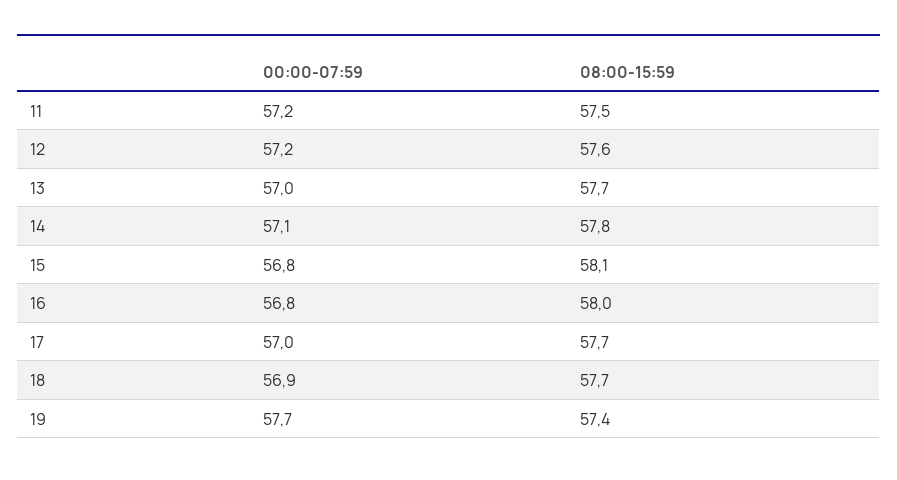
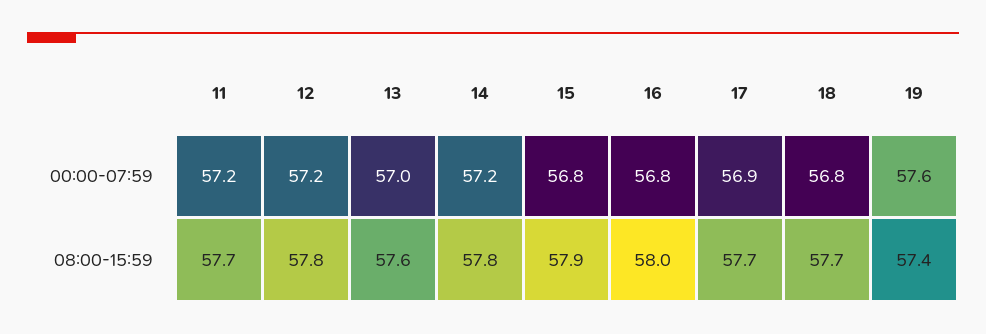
  {
    "00:00-07:59": {
      "11": 57.2,
      "12": 57.2,
      "13": 57,
-     "14": 57.1,
+     "14": 57.2,
      "15": 56.8,
      "16": 56.8,
-     "17": 57,
+     "17": 56.9,
-     "18": 56.9,
+     "18": 56.8,
-     "19": 57.7
+     "19": 57.6
    },
    "08:00-15:59": {
-     "11": 57.5,
+     "11": 57.7,
-     "12": 57.6,
+     "12": 57.8,
-     "13": 57.7,
+     "13": 57.6,
      "14": 57.8,
-     "15": 58.1,
+     "15": 57.9,
      "16": 58,
      "17": 57.7,
      "18": 57.7,
      "19": 57.4
    }
  }

